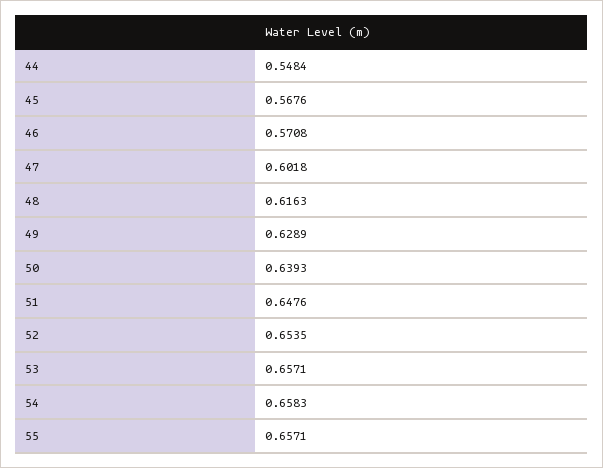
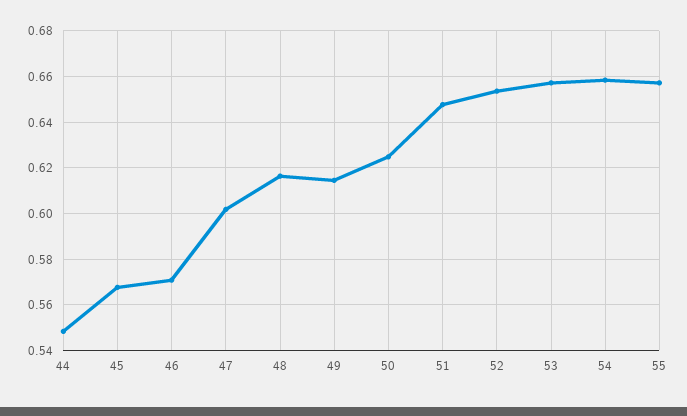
  {
    "44": 0.5484,
    "45": 0.5676,
    "46": 0.5708,
    "47": 0.6018,
    "48": 0.6163,
-   "49": 0.6289,
+   "49": 0.615,
-   "50": 0.6393,
+   "50": 0.625,
    "51": 0.6476,
    "52": 0.6535,
    "53": 0.6571,
    "54": 0.6583,
    "55": 0.6571
  }

